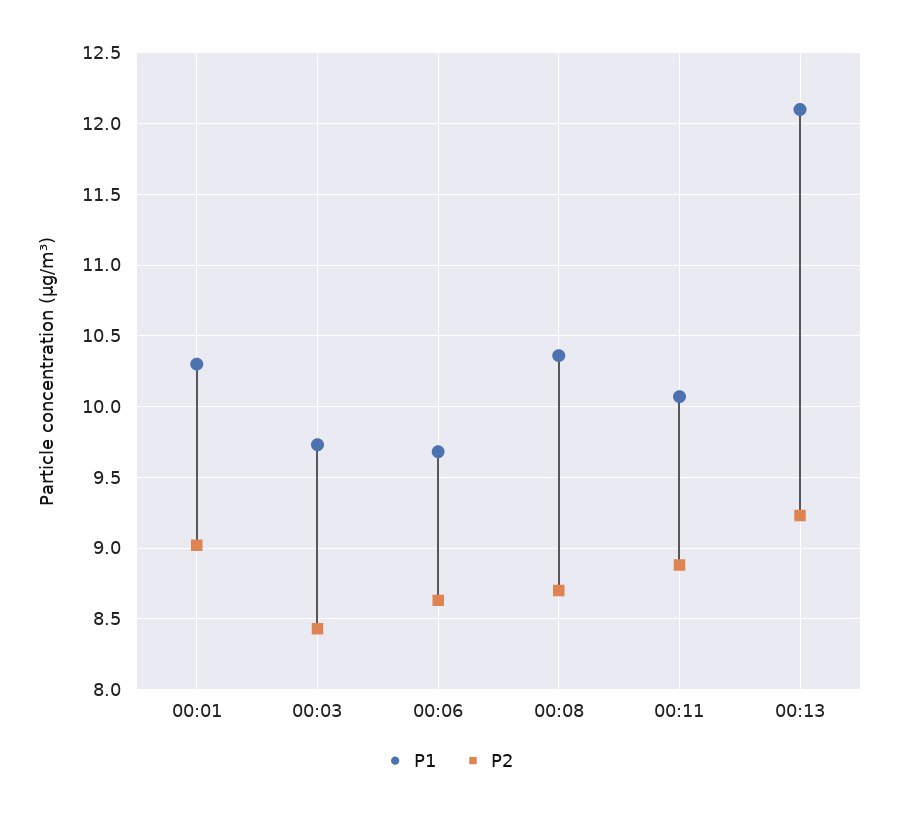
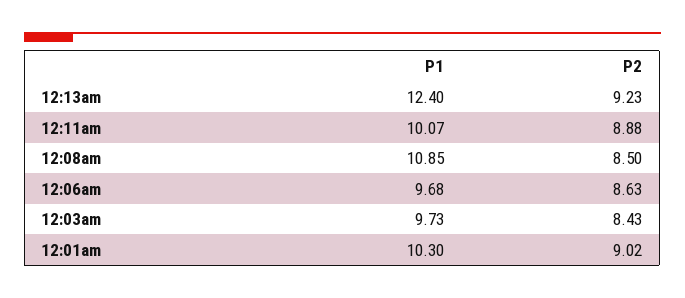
  {
    "P1": {
      "00:01": 10.3,
      "00:03": 9.73,
      "00:06": 9.68,
-     "00:08": 10.35,
+     "00:08": 10.85,
      "00:11": 10.07,
-     "00:13": 12.1
+     "00:13": 12.4
    },
    "P2": {
      "00:01": 9.02,
      "00:03": 8.43,
      "00:06": 8.63,
-     "00:08": 8.7,
+     "00:08": 8.5,
      "00:11": 8.88,
      "00:13": 9.23
    }
  }

